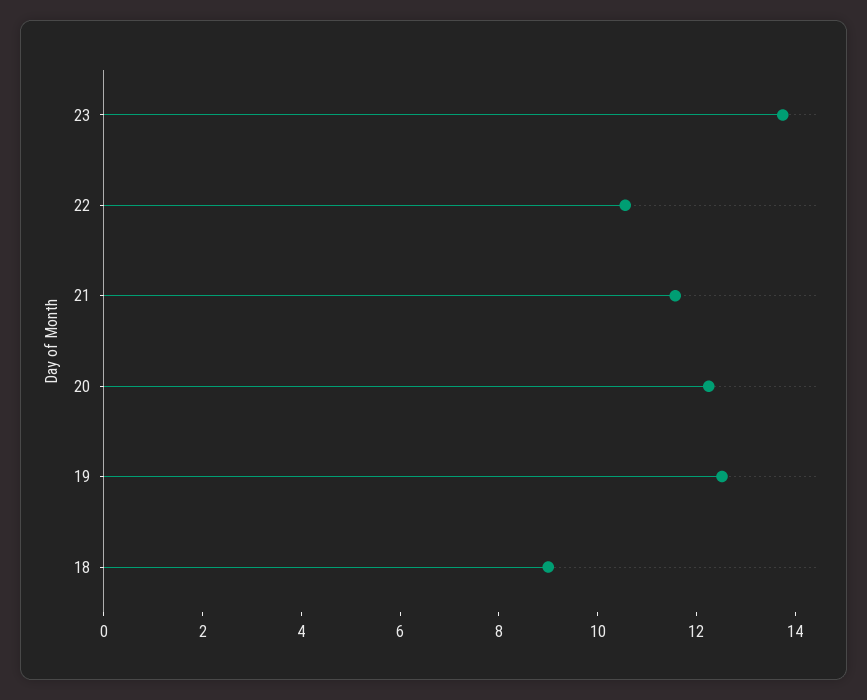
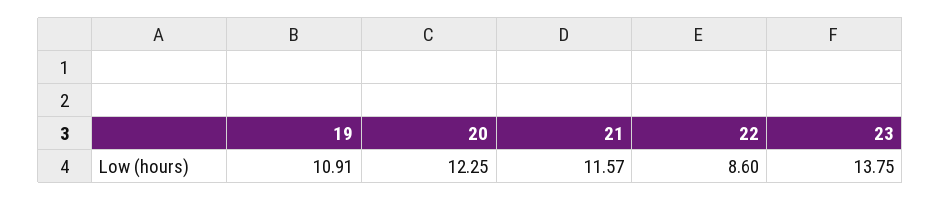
  {
    "23": 13.75,
-   "22": 10.5,
+   "22": 8.6,
    "21": 11.57,
    "20": 12.25,
-   "19": 12.5,
+   "19": 10.91
-   "18": 9
  }

